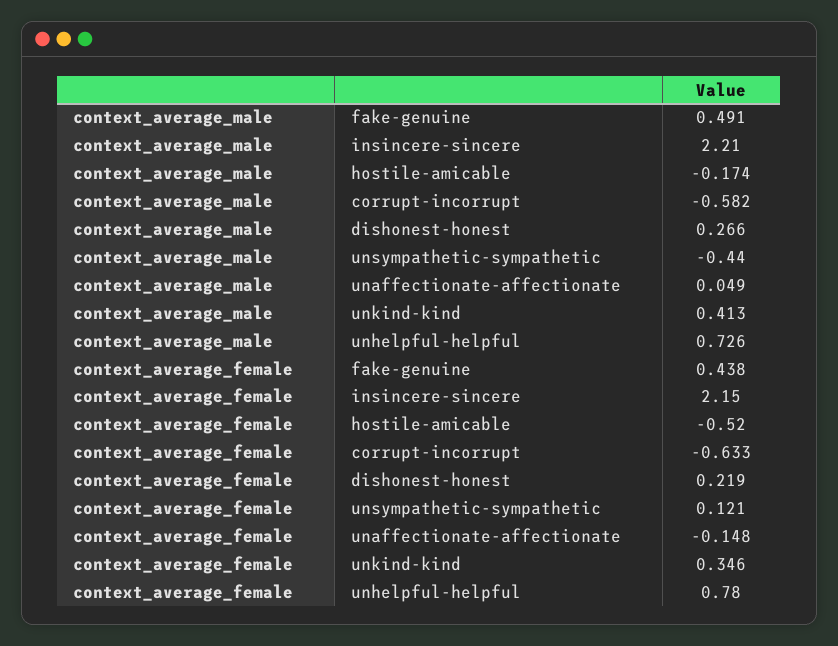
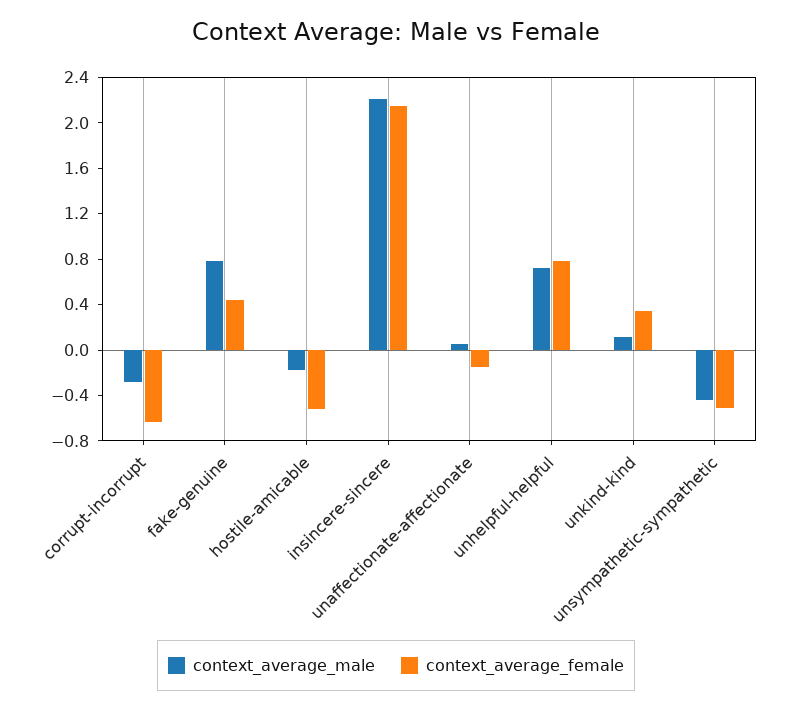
  {
    "context_average_male": {
-     "fake-genuine": 0.491,
+     "fake-genuine": 0.8,
      "insincere-sincere": 2.21,
      "hostile-amicable": -0.174,
-     "corrupt-incorrupt": -0.582,
+     "corrupt-incorrupt": -0.3,
-     "dishonest-honest": 0.266,
      "unsympathetic-sympathetic": -0.44,
      "unaffectionate-affectionate": 0.049,
-     "unkind-kind": 0.413,
+     "unkind-kind": 0.1,
      "unhelpful-helpful": 0.726
    },
    "context_average_female": {
      "fake-genuine": 0.438,
      "insincere-sincere": 2.15,
      "hostile-amicable": -0.52,
      "corrupt-incorrupt": -0.633,
-     "dishonest-honest": 0.219,
-     "unsympathetic-sympathetic": 0.121,
+     "unsympathetic-sympathetic": -0.5,
      "unaffectionate-affectionate": -0.148,
      "unkind-kind": 0.346,
      "unhelpful-helpful": 0.78
    }
  }

